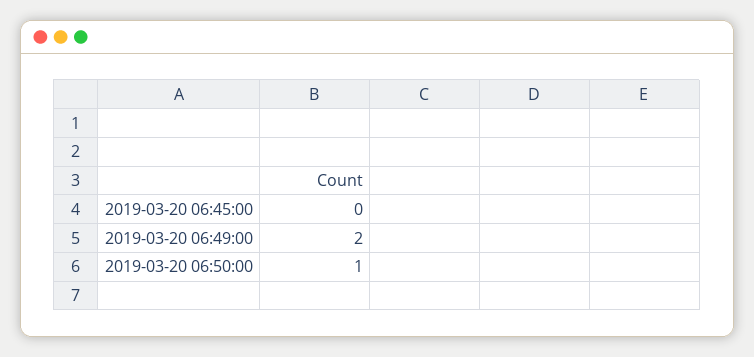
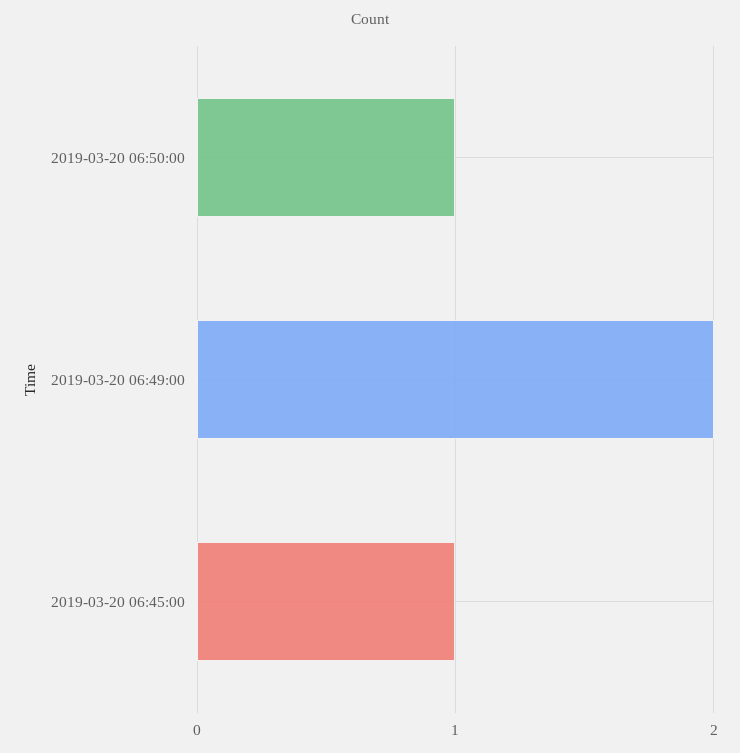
  {
-   "2019-03-20 06:45:00": 0,
+   "2019-03-20 06:45:00": 1,
    "2019-03-20 06:49:00": 2,
    "2019-03-20 06:50:00": 1
  }

